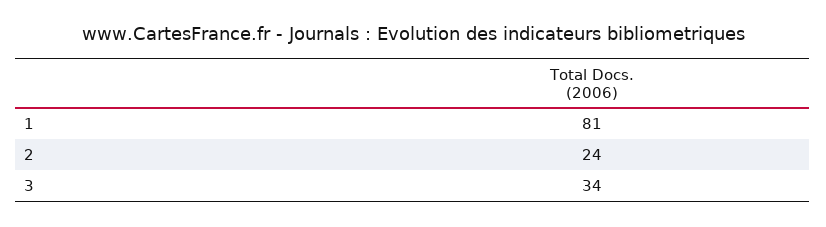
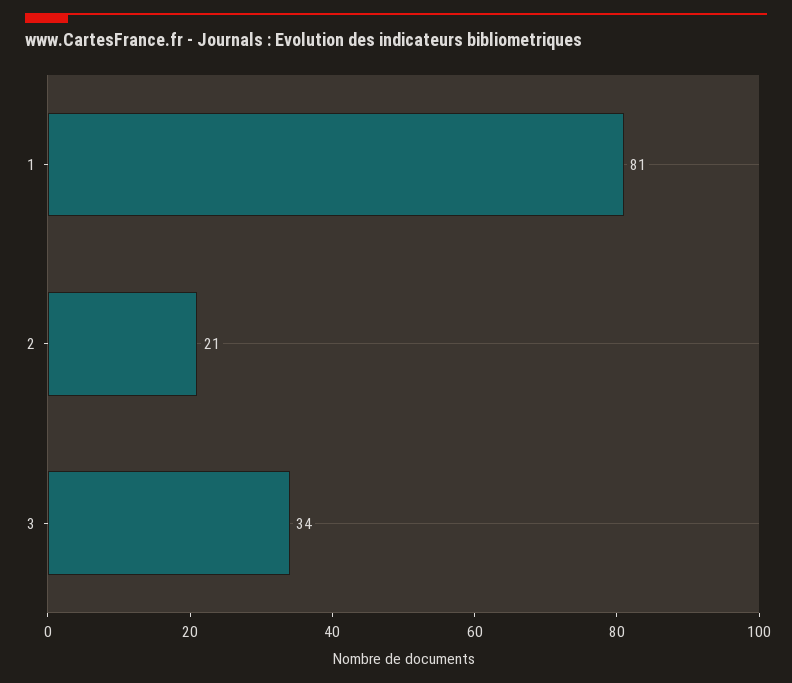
  {
    "1": 81,
-   "2": 24,
+   "2": 21,
    "3": 34
  }

